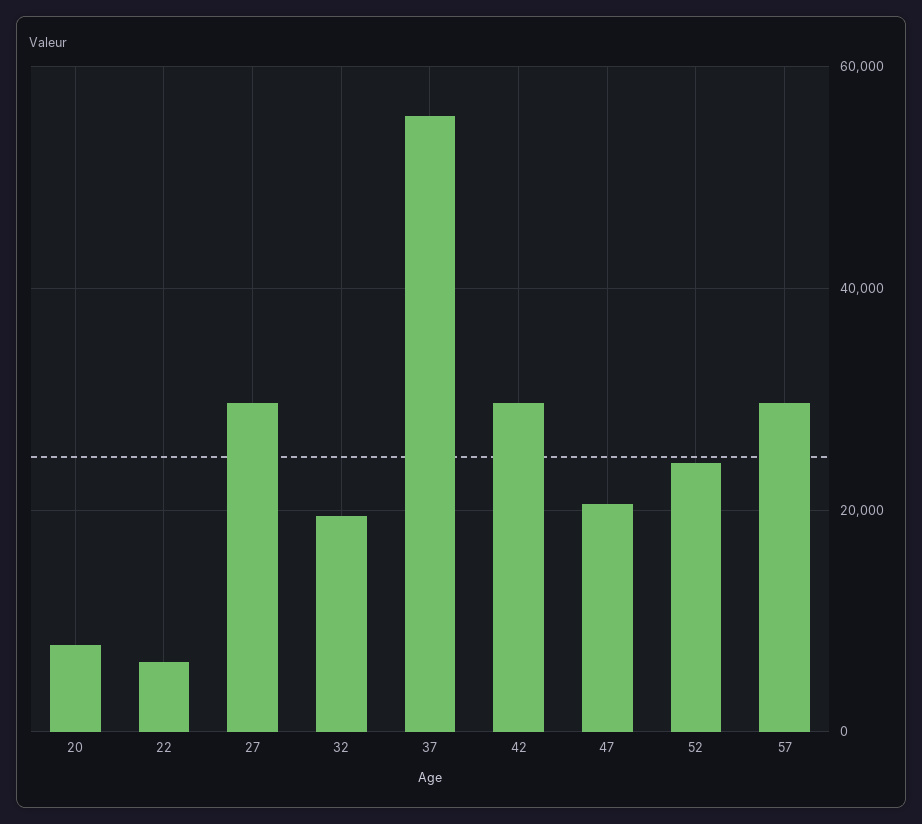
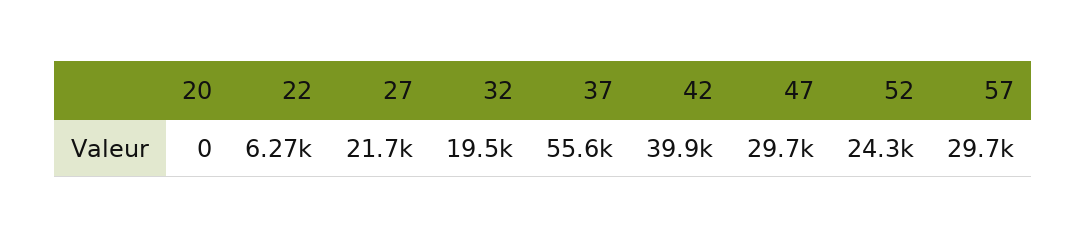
  {
-   "20": 8000,
+   "20": 0,
    "22": 6270,
-   "27": 30000,
+   "27": 21700,
    "32": 19500,
    "37": 55600,
-   "42": 30000,
+   "42": 39900,
-   "47": 20000,
+   "47": 29700,
    "52": 24300,
    "57": 29700
  }

